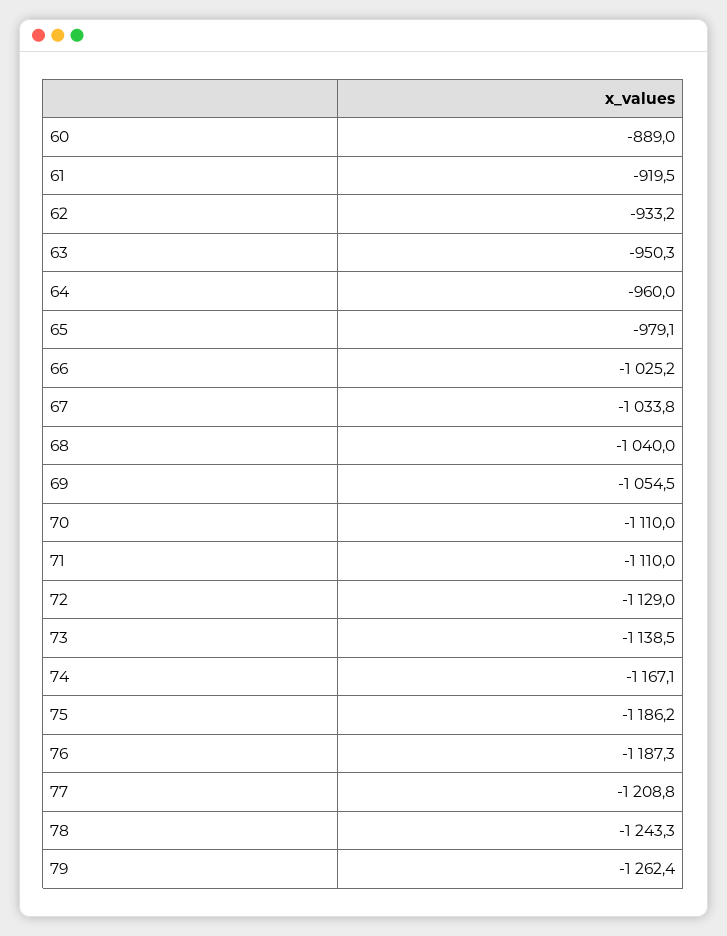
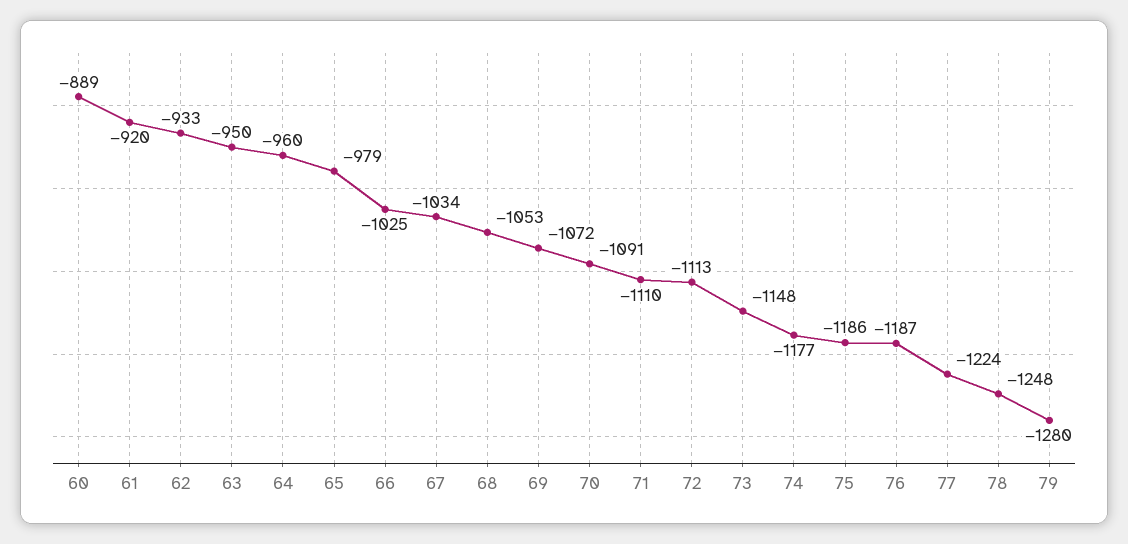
  {
    "60": -889,
    "61": -919.5,
    "62": -933.2,
    "63": -950.3,
    "64": -960,
    "65": -979.1,
    "66": -1025.2,
    "67": -1033.8,
-   "68": -1040,
+   "68": -1053,
-   "69": -1054.5,
+   "69": -1072,
-   "70": -1110,
+   "70": -1091,
    "71": -1110,
-   "72": -1129,
+   "72": -1113,
-   "73": -1138.5,
+   "73": -1148,
-   "74": -1167.1,
+   "74": -1177,
    "75": -1186.2,
    "76": -1187.3,
-   "77": -1208.8,
+   "77": -1224,
-   "78": -1243.3,
+   "78": -1248,
-   "79": -1262.4
+   "79": -1280
  }

